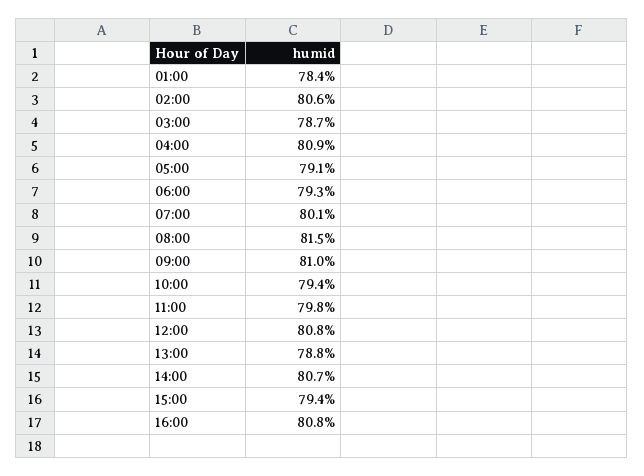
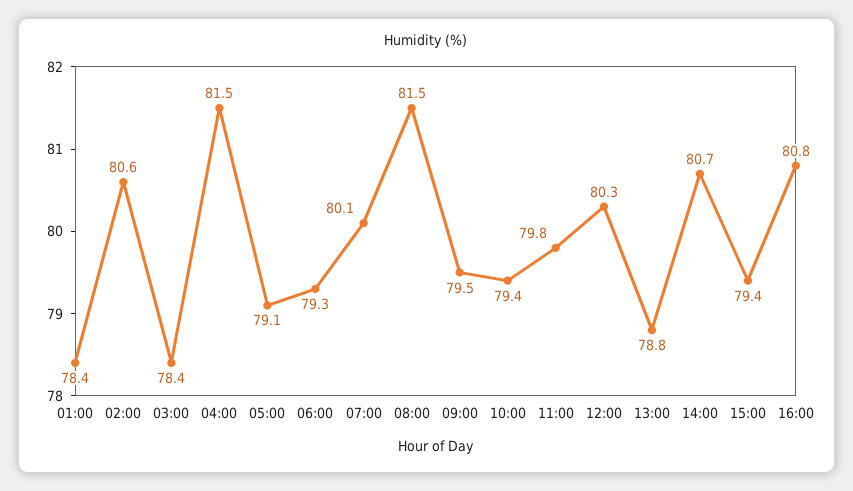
  {
    "01:00": 78.4,
    "02:00": 80.6,
-   "03:00": 78.7,
+   "03:00": 78.4,
-   "04:00": 80.9,
+   "04:00": 81.5,
    "05:00": 79.1,
    "06:00": 79.3,
    "07:00": 80.1,
    "08:00": 81.5,
-   "09:00": 81,
+   "09:00": 79.5,
    "10:00": 79.4,
    "11:00": 79.8,
-   "12:00": 80.8,
+   "12:00": 80.3,
    "13:00": 78.8,
    "14:00": 80.7,
    "15:00": 79.4,
    "16:00": 80.8
  }

